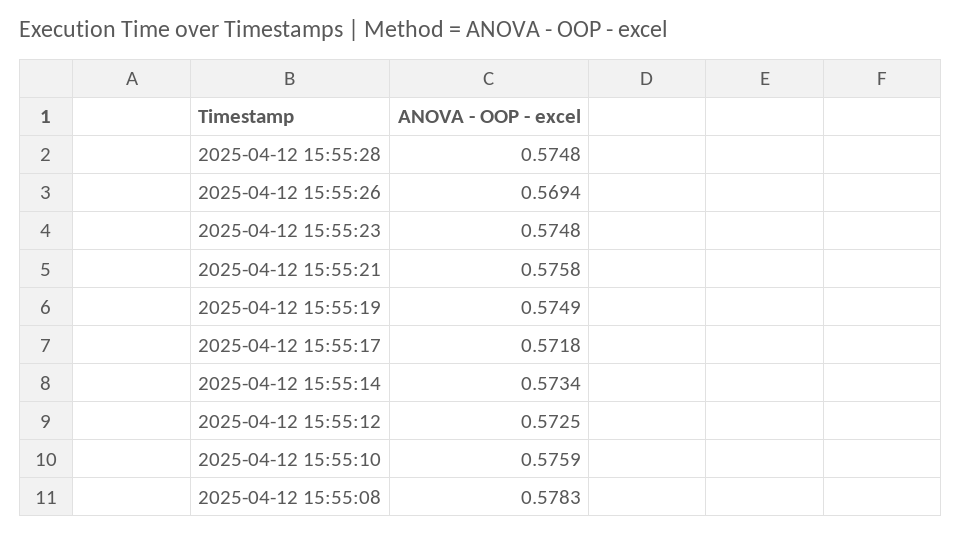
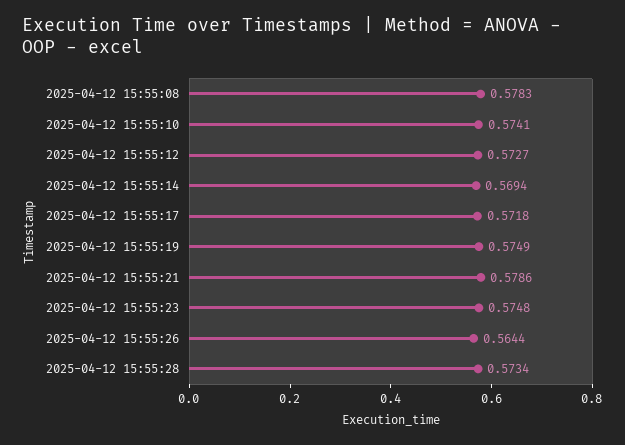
  {
-   "2025-04-12 15:55:28": 0.5748,
+   "2025-04-12 15:55:28": 0.5734,
-   "2025-04-12 15:55:26": 0.5694,
+   "2025-04-12 15:55:26": 0.5644,
    "2025-04-12 15:55:23": 0.5748,
-   "2025-04-12 15:55:21": 0.5758,
+   "2025-04-12 15:55:21": 0.5786,
    "2025-04-12 15:55:19": 0.5749,
    "2025-04-12 15:55:17": 0.5718,
-   "2025-04-12 15:55:14": 0.5734,
+   "2025-04-12 15:55:14": 0.5694,
-   "2025-04-12 15:55:12": 0.5725,
+   "2025-04-12 15:55:12": 0.5727,
-   "2025-04-12 15:55:10": 0.5759,
+   "2025-04-12 15:55:10": 0.5741,
    "2025-04-12 15:55:08": 0.5783
  }

